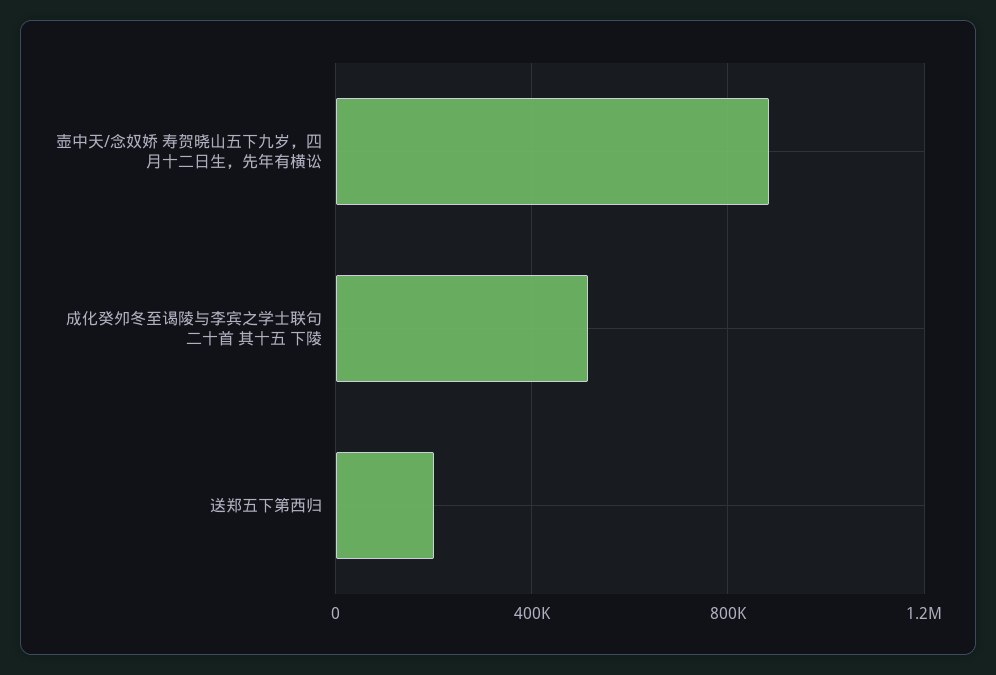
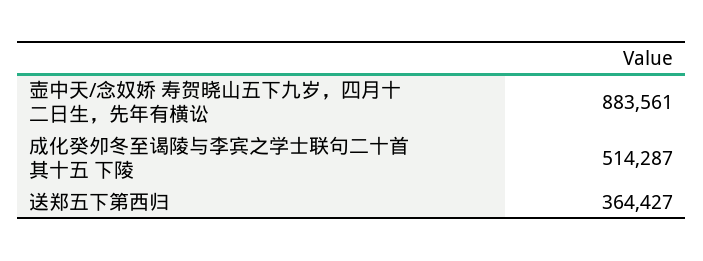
  {
    "壶中天/念奴娇 寿贺晓山五下九岁，四月十二日生，先年有横讼": 883561,
    "成化癸夘冬至谒陵与李宾之学士联句二十首 其十五 下陵": 514287,
-   "送郑五下第西归": 200000
+   "送郑五下第西归": 364427
  }

